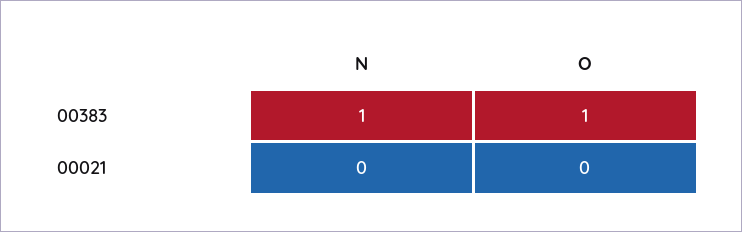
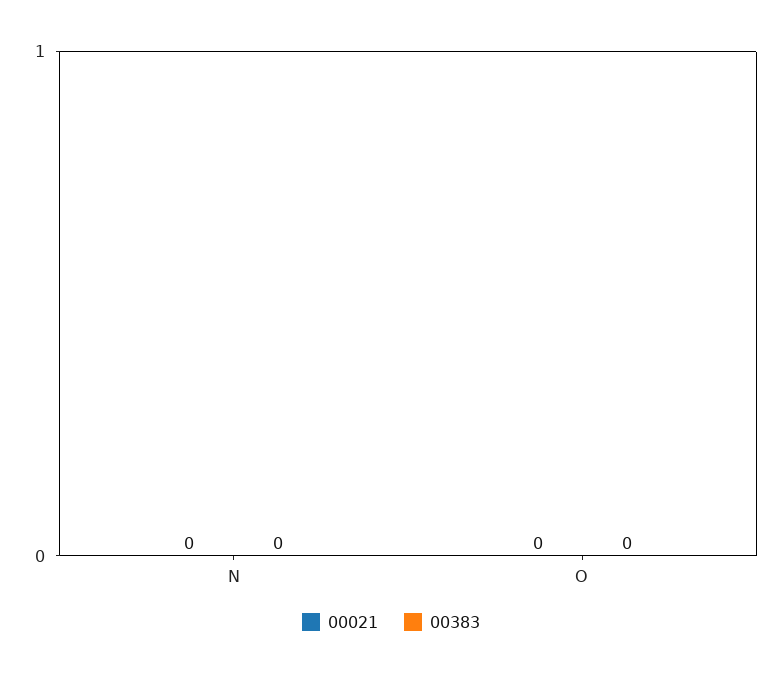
  {
    "00383": {
-     "N": 1,
+     "N": 0,
-     "O": 1
+     "O": 0
    },
    "00021": {
      "N": 0,
      "O": 0
    }
  }

